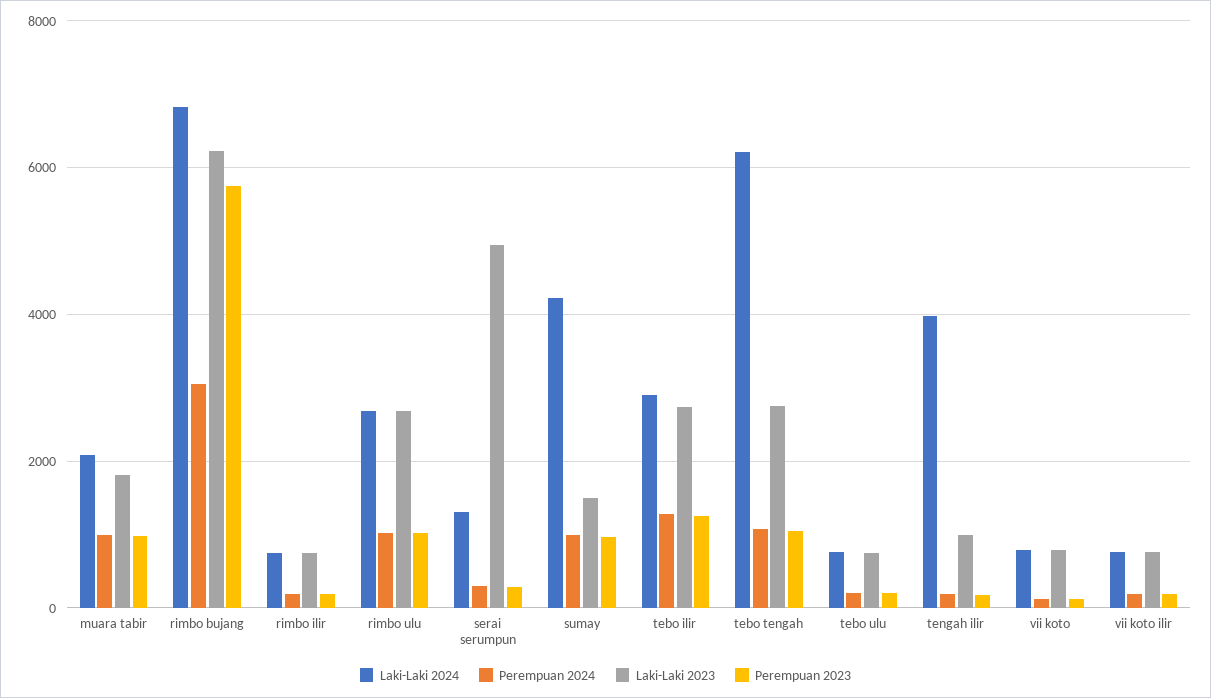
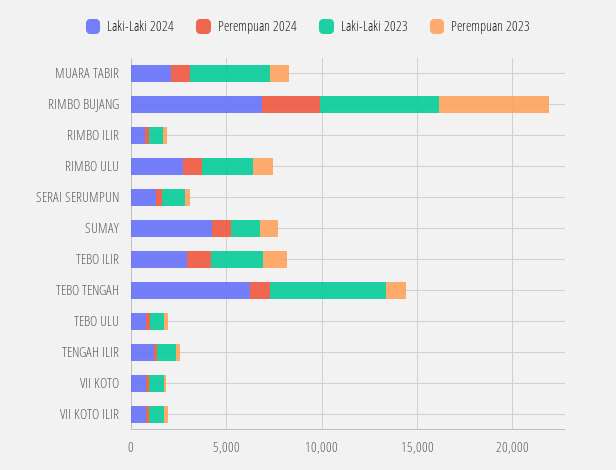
  {
    "Laki-Laki 2024": {
      "muara tabir": 2000,
      "rimbo bujang": 6800,
      "rimbo ilir": 800,
      "rimbo ulu": 2600,
      "serai serumpun": 1400,
      "sumay": 4200,
      "tebo ilir": 2800,
      "tebo tengah": 6200,
      "tebo ulu": 800,
-     "tengah ilir": 4000,
+     "tengah ilir": 1000,
      "vii koto": 800,
      "vii koto ilir": 800
    },
    "Perempuan 2024": {
      "muara tabir": 1000,
      "rimbo bujang": 3000,
      "rimbo ilir": 200,
      "rimbo ulu": 1000,
      "serai serumpun": 200,
      "sumay": 1000,
      "tebo ilir": 1200,
      "tebo tengah": 1000,
      "tebo ulu": 200,
      "tengah ilir": 200,
      "vii koto": 200,
      "vii koto ilir": 200
    },
    "Laki-Laki 2023": {
-     "muara tabir": 1800,
+     "muara tabir": 4000,
      "rimbo bujang": 6200,
      "rimbo ilir": 800,
      "rimbo ulu": 2600,
-     "serai serumpun": 5000,
+     "serai serumpun": 1000,
      "sumay": 1600,
      "tebo ilir": 2800,
-     "tebo tengah": 2800,
+     "tebo tengah": 6000,
      "tebo ulu": 800,
      "tengah ilir": 1000,
      "vii koto": 800,
      "vii koto ilir": 800
    },
    "Perempuan 2023": {
      "muara tabir": 1000,
      "rimbo bujang": 5800,
      "rimbo ilir": 200,
      "rimbo ulu": 1000,
      "serai serumpun": 200,
      "sumay": 1000,
      "tebo ilir": 1200,
      "tebo tengah": 1000,
      "tebo ulu": 200,
      "tengah ilir": 200,
      "vii koto": 200,
      "vii koto ilir": 200
    }
  }

